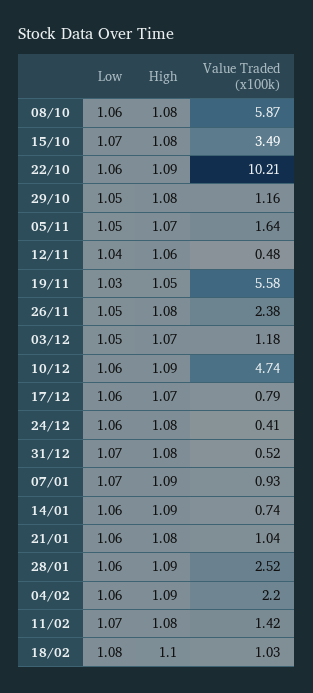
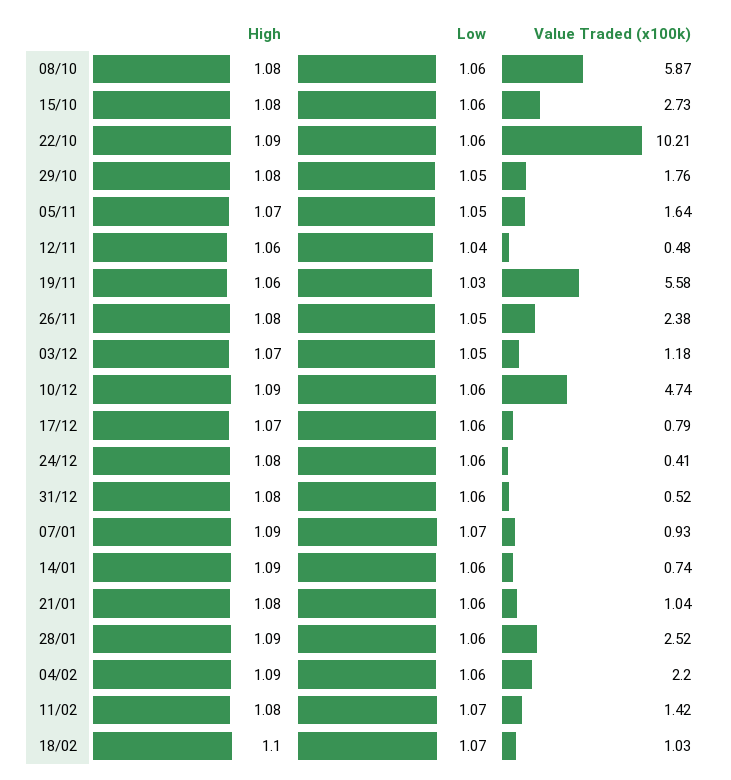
  {
    "Low": {
      "08/10": 1.06,
-     "15/10": 1.07,
+     "15/10": 1.06,
      "22/10": 1.06,
      "29/10": 1.05,
      "05/11": 1.05,
      "12/11": 1.04,
      "19/11": 1.03,
      "26/11": 1.05,
      "03/12": 1.05,
      "10/12": 1.06,
      "17/12": 1.06,
      "24/12": 1.06,
-     "31/12": 1.07,
+     "31/12": 1.06,
      "07/01": 1.07,
      "14/01": 1.06,
      "21/01": 1.06,
      "28/01": 1.06,
      "04/02": 1.06,
      "11/02": 1.07,
-     "18/02": 1.08
+     "18/02": 1.07
    },
    "High": {
      "08/10": 1.08,
      "15/10": 1.08,
      "22/10": 1.09,
      "29/10": 1.08,
      "05/11": 1.07,
      "12/11": 1.06,
-     "19/11": 1.05,
+     "19/11": 1.06,
      "26/11": 1.08,
      "03/12": 1.07,
      "10/12": 1.09,
      "17/12": 1.07,
      "24/12": 1.08,
      "31/12": 1.08,
      "07/01": 1.09,
      "14/01": 1.09,
      "21/01": 1.08,
      "28/01": 1.09,
      "04/02": 1.09,
      "11/02": 1.08,
      "18/02": 1.1
    },
    "Value Traded (x100k)": {
      "08/10": 5.87,
-     "15/10": 3.49,
+     "15/10": 2.73,
      "22/10": 10.21,
-     "29/10": 1.16,
+     "29/10": 1.76,
      "05/11": 1.64,
      "12/11": 0.48,
      "19/11": 5.58,
      "26/11": 2.38,
      "03/12": 1.18,
      "10/12": 4.74,
      "17/12": 0.79,
      "24/12": 0.41,
      "31/12": 0.52,
      "07/01": 0.93,
      "14/01": 0.74,
      "21/01": 1.04,
      "28/01": 2.52,
      "04/02": 2.2,
      "11/02": 1.42,
      "18/02": 1.03
    }
  }

